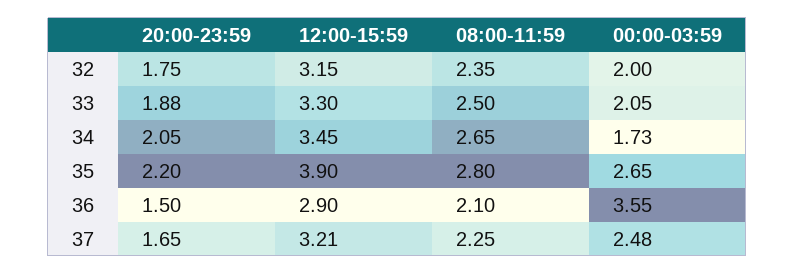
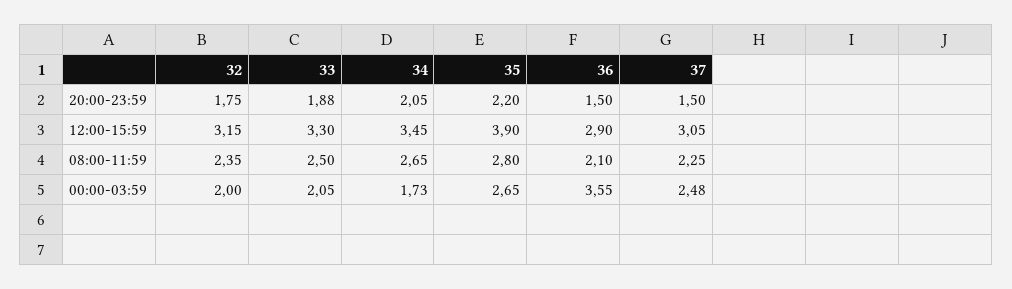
  {
    "20:00-23:59": {
      "32": 1.75,
      "33": 1.88,
      "34": 2.05,
      "35": 2.2,
      "36": 1.5,
-     "37": 1.65
+     "37": 1.5
    },
    "12:00-15:59": {
      "32": 3.15,
      "33": 3.3,
      "34": 3.45,
      "35": 3.9,
      "36": 2.9,
-     "37": 3.21
+     "37": 3.05
    },
    "08:00-11:59": {
      "32": 2.35,
      "33": 2.5,
      "34": 2.65,
      "35": 2.8,
      "36": 2.1,
      "37": 2.25
    },
    "00:00-03:59": {
      "32": 2,
      "33": 2.05,
      "34": 1.73,
      "35": 2.65,
      "36": 3.55,
      "37": 2.48
    }
  }

